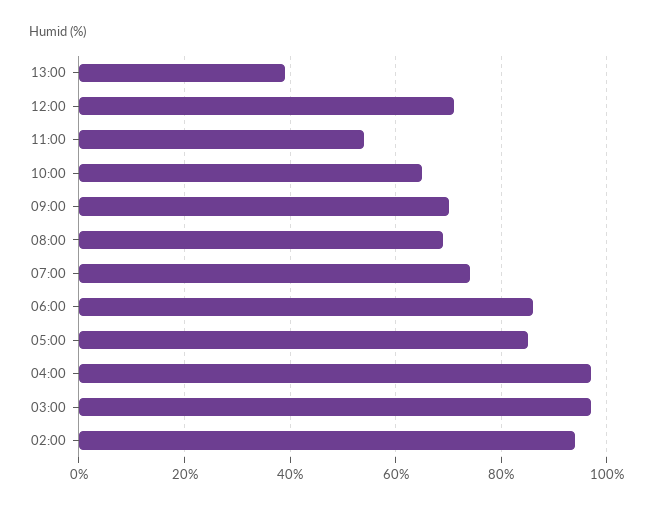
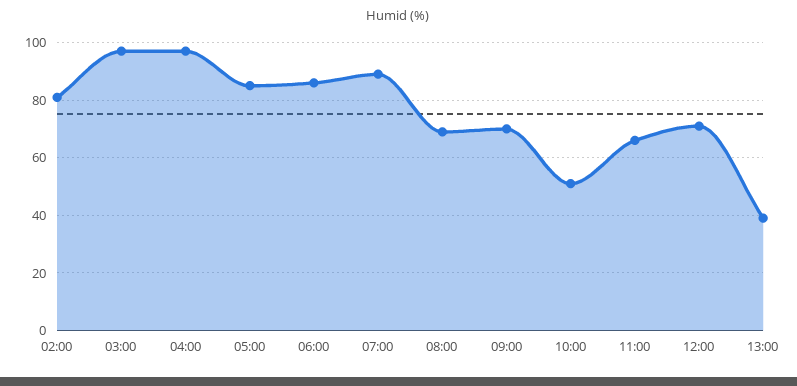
  {
    "13:00": 40,
    "12:00": 70,
-   "11:00": 55,
+   "11:00": 65,
-   "10:00": 65,
+   "10:00": 50,
    "09:00": 70,
    "08:00": 70,
-   "07:00": 75,
+   "07:00": 90,
    "06:00": 85,
    "05:00": 85,
    "04:00": 95,
    "03:00": 95,
-   "02:00": 95
+   "02:00": 80
  }

